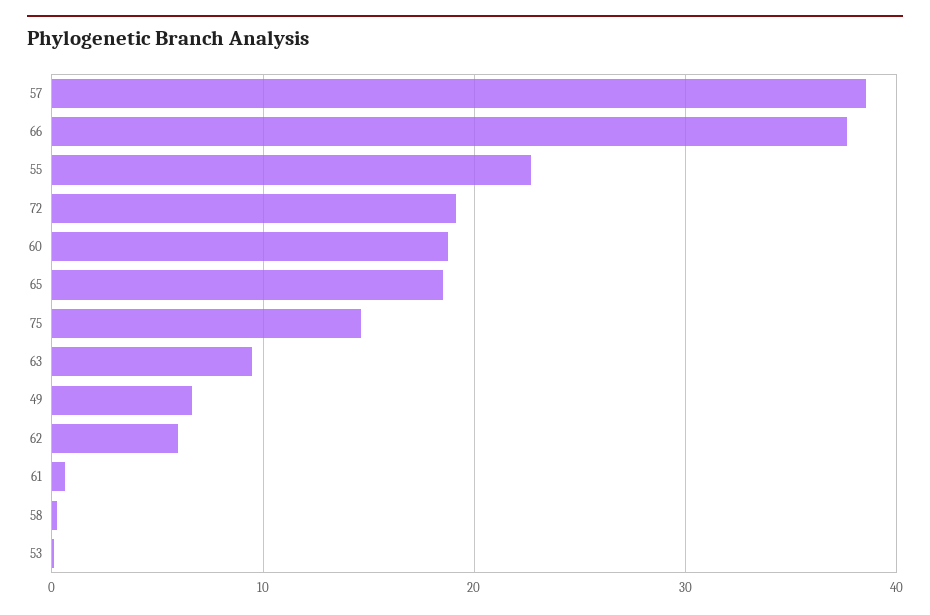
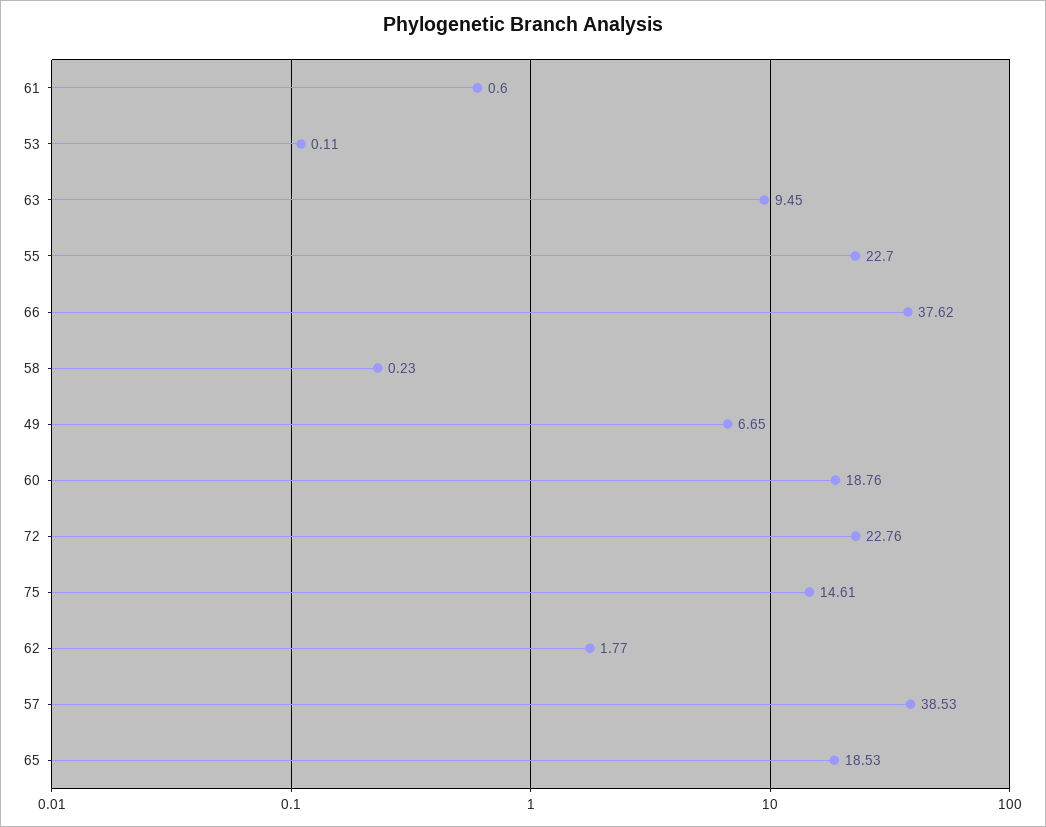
  {
    "57": 38.53,
    "66": 37.62,
    "55": 22.7,
-   "72": 19,
+   "72": 22.76,
    "60": 18.76,
    "65": 18.53,
    "75": 14.61,
    "63": 9.45,
    "49": 6.65,
-   "62": 6,
+   "62": 1.77,
    "61": 0.6,
    "58": 0.23,
    "53": 0.11
  }

